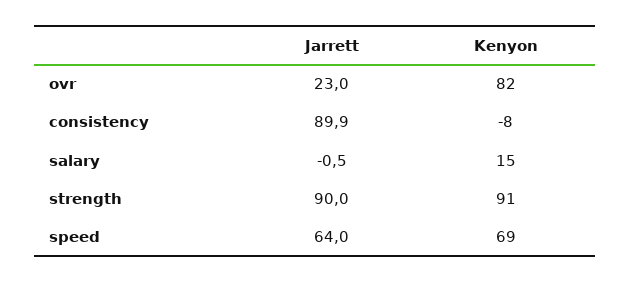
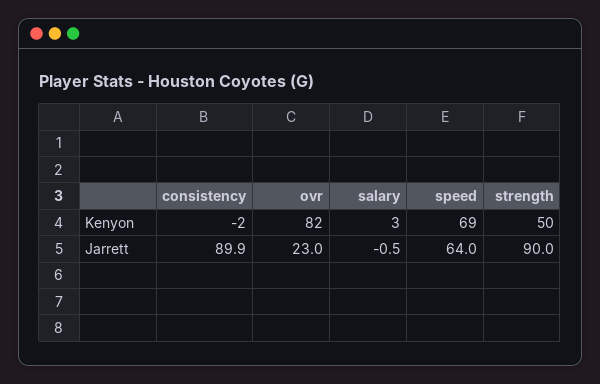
  {
    "Jarrett": {
      "ovr": 23,
      "consistency": 89.9,
      "salary": -0.5,
      "strength": 90,
      "speed": 64
    },
    "Kenyon": {
      "ovr": 82,
-     "consistency": -8,
+     "consistency": -2,
-     "salary": 15,
+     "salary": 3,
-     "strength": 91,
+     "strength": 50,
      "speed": 69
    }
  }

